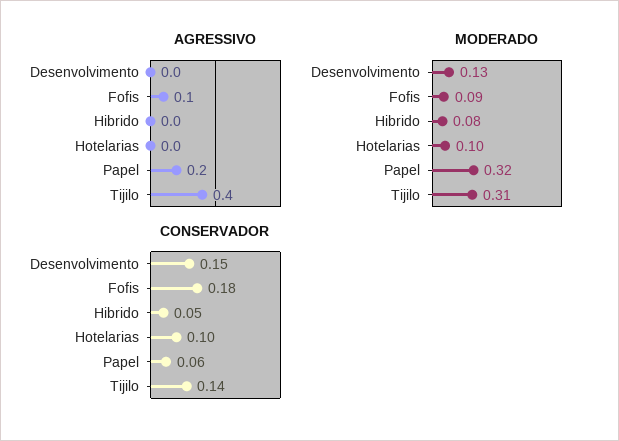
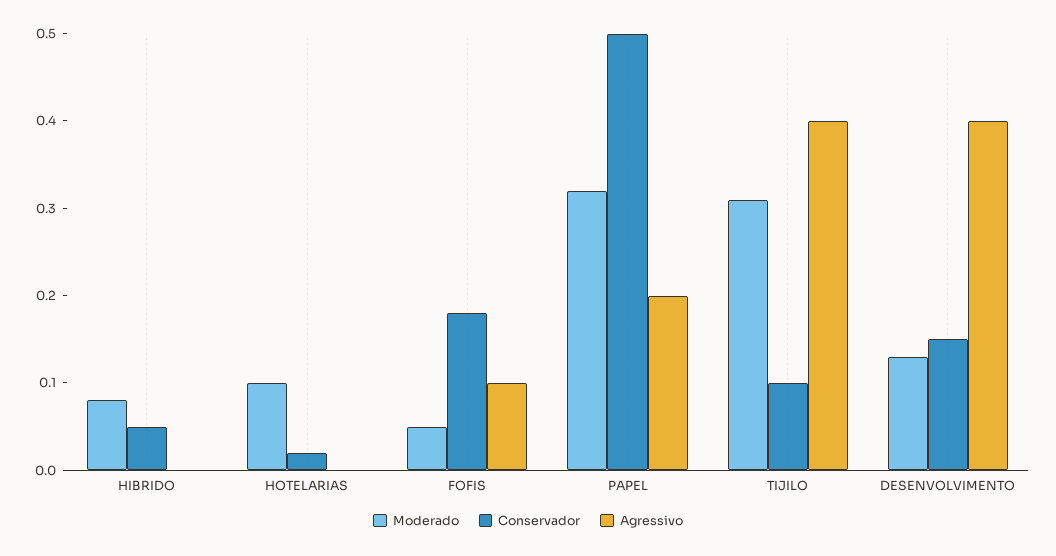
  {
    "AGRESSIVO": {
-     "Desenvolvimento": 0,
+     "Desenvolvimento": 0.4,
      "Fofis": 0.1,
      "Hibrido": 0,
      "Hotelarias": 0,
      "Papel": 0.2,
      "Tijilo": 0.4
    },
    "MODERADO": {
      "Desenvolvimento": 0.13,
-     "Fofis": 0.09,
+     "Fofis": 0.05,
      "Hibrido": 0.08,
      "Hotelarias": 0.1,
      "Papel": 0.32,
      "Tijilo": 0.31
    },
    "CONSERVADOR": {
      "Desenvolvimento": 0.15,
      "Fofis": 0.18,
      "Hibrido": 0.05,
-     "Hotelarias": 0.1,
+     "Hotelarias": 0.02,
-     "Papel": 0.06,
+     "Papel": 0.5,
-     "Tijilo": 0.14
+     "Tijilo": 0.1
    }
  }

